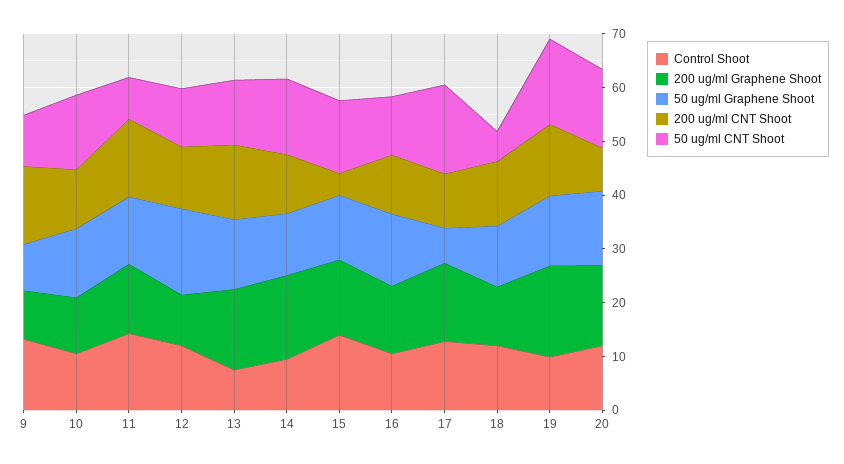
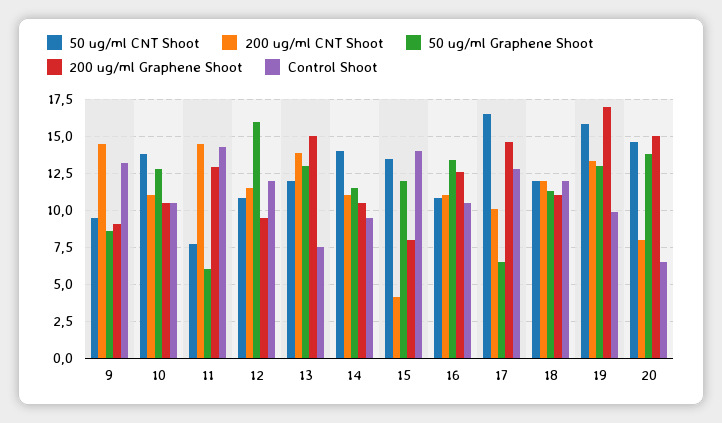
  {
    "Control Shoot": {
      "9": 13,
      "10": 10.5,
      "11": 14.5,
      "12": 12,
      "13": 7.5,
      "14": 9.5,
      "15": 14,
      "16": 10.5,
      "17": 13,
      "18": 12,
      "19": 10,
-     "20": 12
+     "20": 6.5
    },
    "200 ug/ml Graphene Shoot": {
      "9": 9,
      "10": 10.5,
      "11": 13,
      "12": 9.5,
      "13": 15,
-     "14": 16,
+     "14": 10.5,
-     "15": 14,
+     "15": 8,
      "16": 12.5,
      "17": 14.5,
      "18": 11,
      "19": 17,
      "20": 15
    },
    "50 ug/ml Graphene Shoot": {
      "9": 8.5,
      "10": 13,
-     "11": 12,
+     "11": 6,
      "12": 16,
      "13": 13,
      "14": 11.5,
      "15": 12,
      "16": 13.5,
      "17": 6.5,
      "18": 11.5,
      "19": 13,
      "20": 14
    },
    "200 ug/ml CNT Shoot": {
      "9": 14.5,
      "10": 11,
      "11": 14.5,
      "12": 11.5,
      "13": 14,
      "14": 11,
      "15": 4,
      "16": 11,
      "17": 10,
      "18": 12,
      "19": 13.5,
      "20": 8
    },
    "50 ug/ml CNT Shoot": {
      "9": 9.5,
      "10": 14,
      "11": 7.5,
      "12": 11,
      "13": 12,
      "14": 14,
      "15": 13.5,
      "16": 11,
      "17": 16.5,
-     "18": 6,
+     "18": 12,
      "19": 16,
      "20": 14.5
    }
  }

